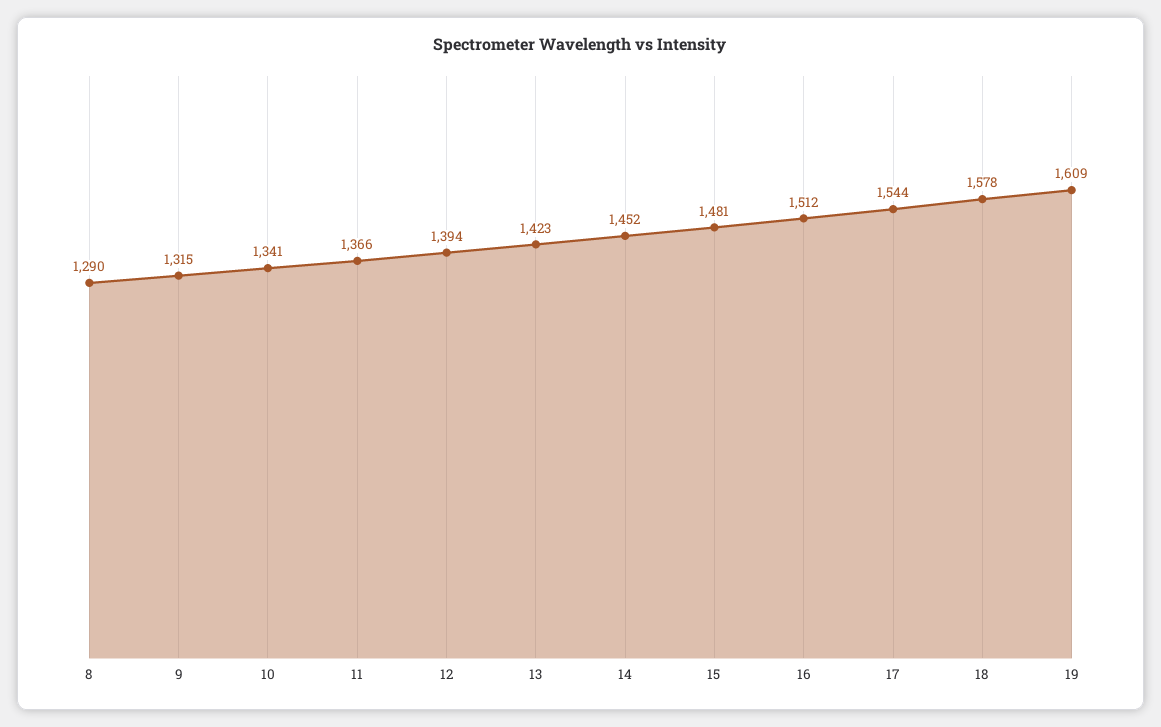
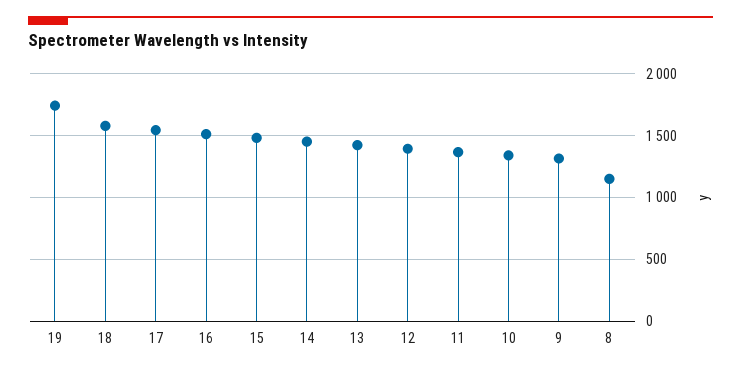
  {
-   "8": 1290,
+   "8": 1150,
    "9": 1315,
    "10": 1341,
    "11": 1366,
    "12": 1394,
    "13": 1423,
    "14": 1452,
    "15": 1481,
    "16": 1512,
    "17": 1544,
    "18": 1578,
-   "19": 1609
+   "19": 1750
  }

